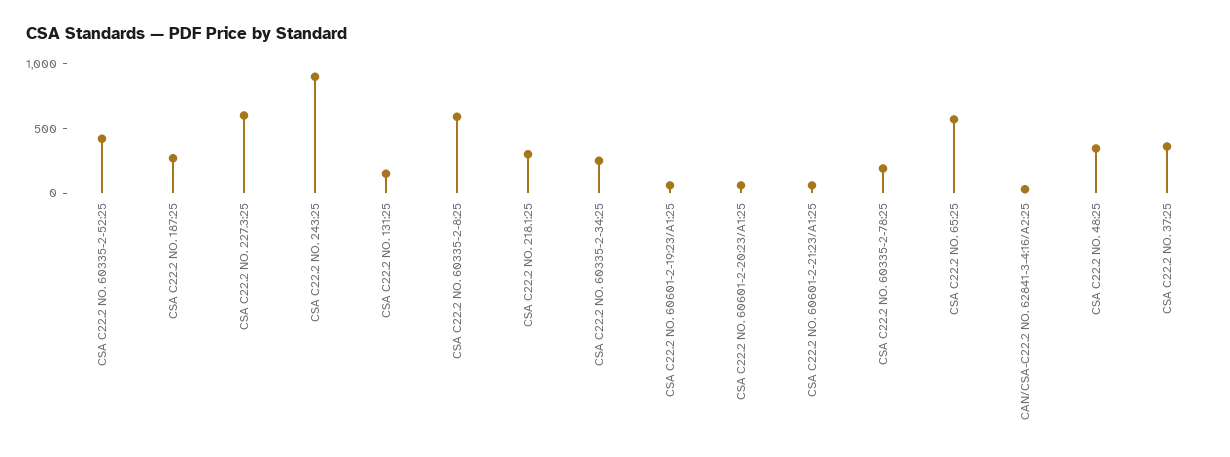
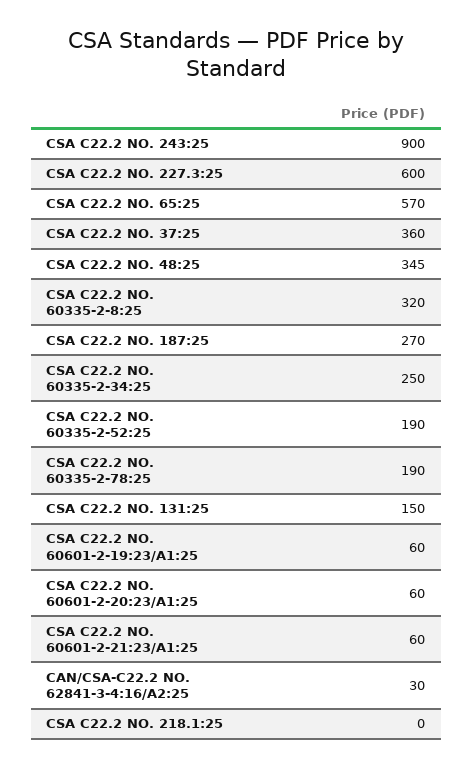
  {
-   "CSA C22.2 NO. 60335-2-52:25": 400,
+   "CSA C22.2 NO. 60335-2-52:25": 190,
    "CSA C22.2 NO. 187:25": 270,
    "CSA C22.2 NO. 227.3:25": 600,
    "CSA C22.2 NO. 243:25": 900,
    "CSA C22.2 NO. 131:25": 150,
-   "CSA C22.2 NO. 60335-2-8:25": 600,
+   "CSA C22.2 NO. 60335-2-8:25": 320,
-   "CSA C22.2 NO. 218.1:25": 300,
+   "CSA C22.2 NO. 218.1:25": 0,
    "CSA C22.2 NO. 60335-2-34:25": 250,
    "CSA C22.2 NO. 60601-2-19:23/A1:25": 60,
    "CSA C22.2 NO. 60601-2-20:23/A1:25": 60,
    "CSA C22.2 NO. 60601-2-21:23/A1:25": 60,
    "CSA C22.2 NO. 60335-2-78:25": 190,
    "CSA C22.2 NO. 65:25": 570,
    "CAN/CSA-C22.2 NO. 62841-3-4:16/A2:25": 30,
    "CSA C22.2 NO. 48:25": 345,
    "CSA C22.2 NO. 37:25": 360
  }

